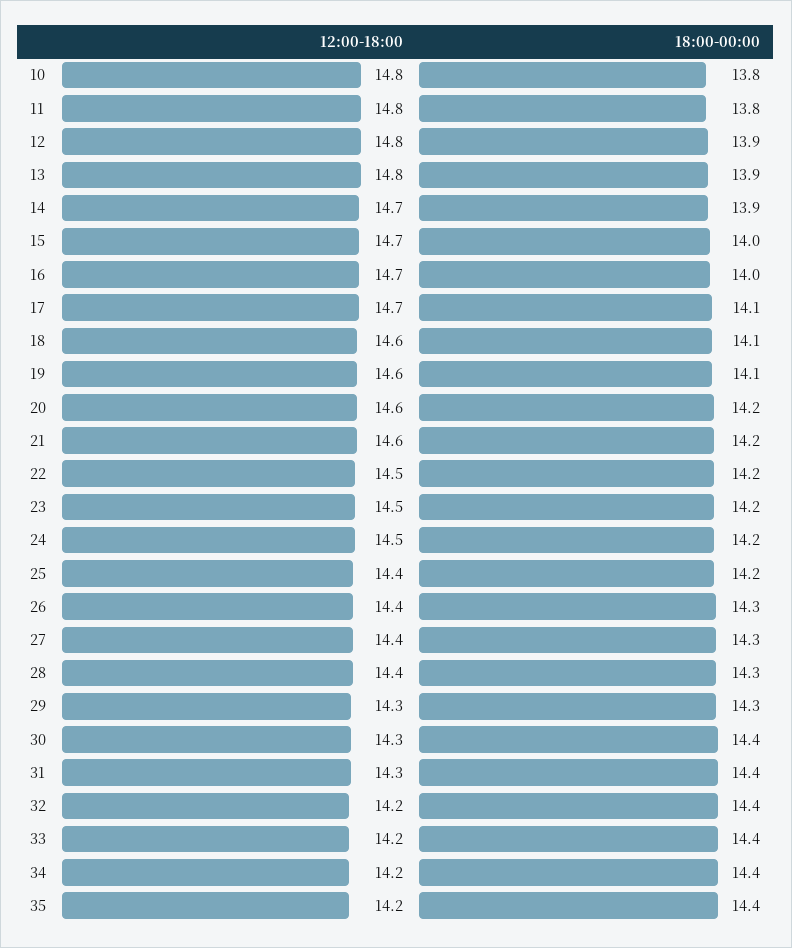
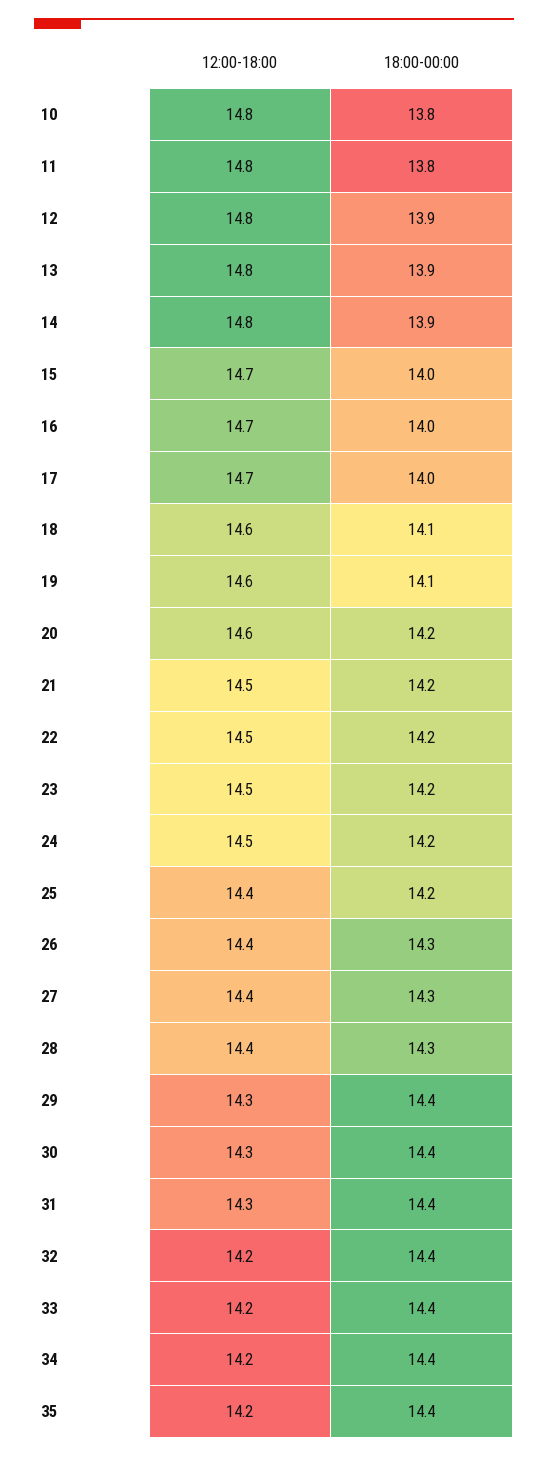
  {
    "12:00-18:00": {
      "10": 14.8,
      "11": 14.8,
      "12": 14.8,
      "13": 14.8,
-     "14": 14.7,
+     "14": 14.8,
      "15": 14.7,
      "16": 14.7,
      "17": 14.7,
      "18": 14.6,
      "19": 14.6,
      "20": 14.6,
-     "21": 14.6,
+     "21": 14.5,
      "22": 14.5,
      "23": 14.5,
      "24": 14.5,
      "25": 14.4,
      "26": 14.4,
      "27": 14.4,
      "28": 14.4,
      "29": 14.3,
      "30": 14.3,
      "31": 14.3,
      "32": 14.2,
      "33": 14.2,
      "34": 14.2,
      "35": 14.2
    },
    "18:00-00:00": {
      "10": 13.8,
      "11": 13.8,
      "12": 13.9,
      "13": 13.9,
      "14": 13.9,
      "15": 14,
      "16": 14,
-     "17": 14.1,
+     "17": 14,
      "18": 14.1,
      "19": 14.1,
      "20": 14.2,
      "21": 14.2,
      "22": 14.2,
      "23": 14.2,
      "24": 14.2,
      "25": 14.2,
      "26": 14.3,
      "27": 14.3,
      "28": 14.3,
-     "29": 14.3,
+     "29": 14.4,
      "30": 14.4,
      "31": 14.4,
      "32": 14.4,
      "33": 14.4,
      "34": 14.4,
      "35": 14.4
    }
  }

